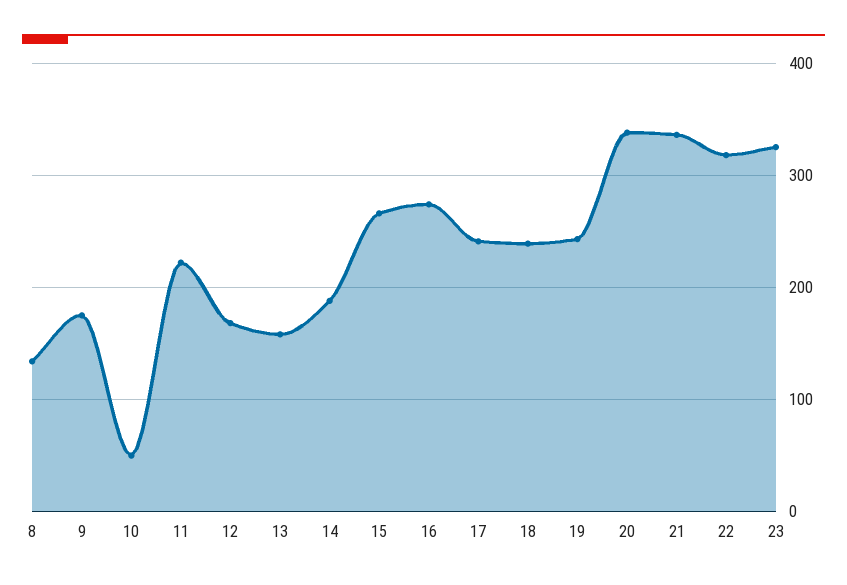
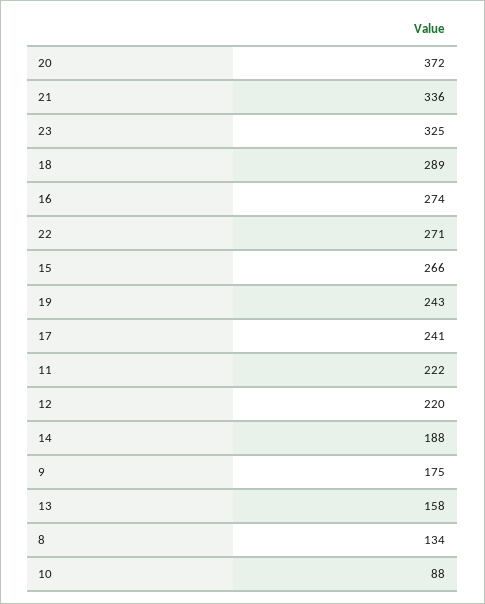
  {
    "8": 134,
    "9": 175,
-   "10": 50,
+   "10": 88,
    "11": 222,
-   "12": 170,
+   "12": 220,
    "13": 158,
    "14": 188,
    "15": 266,
    "16": 274,
    "17": 241,
-   "18": 240,
+   "18": 289,
    "19": 243,
-   "20": 340,
+   "20": 372,
    "21": 336,
-   "22": 320,
+   "22": 271,
    "23": 325
  }

